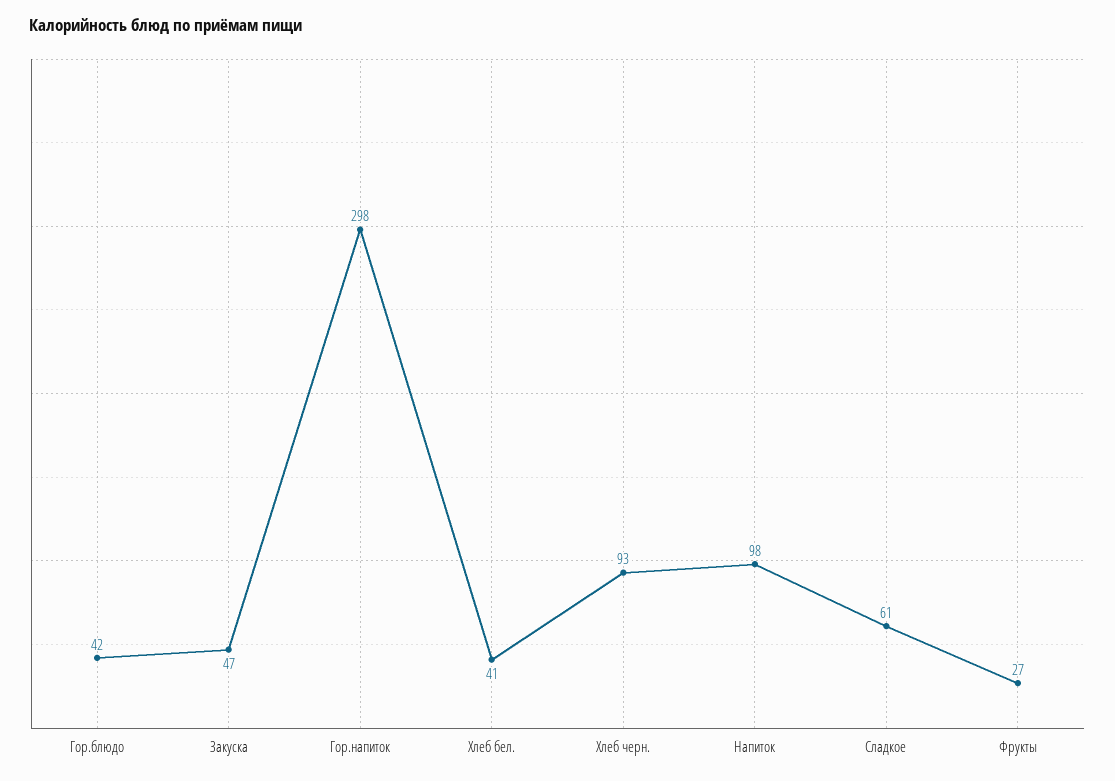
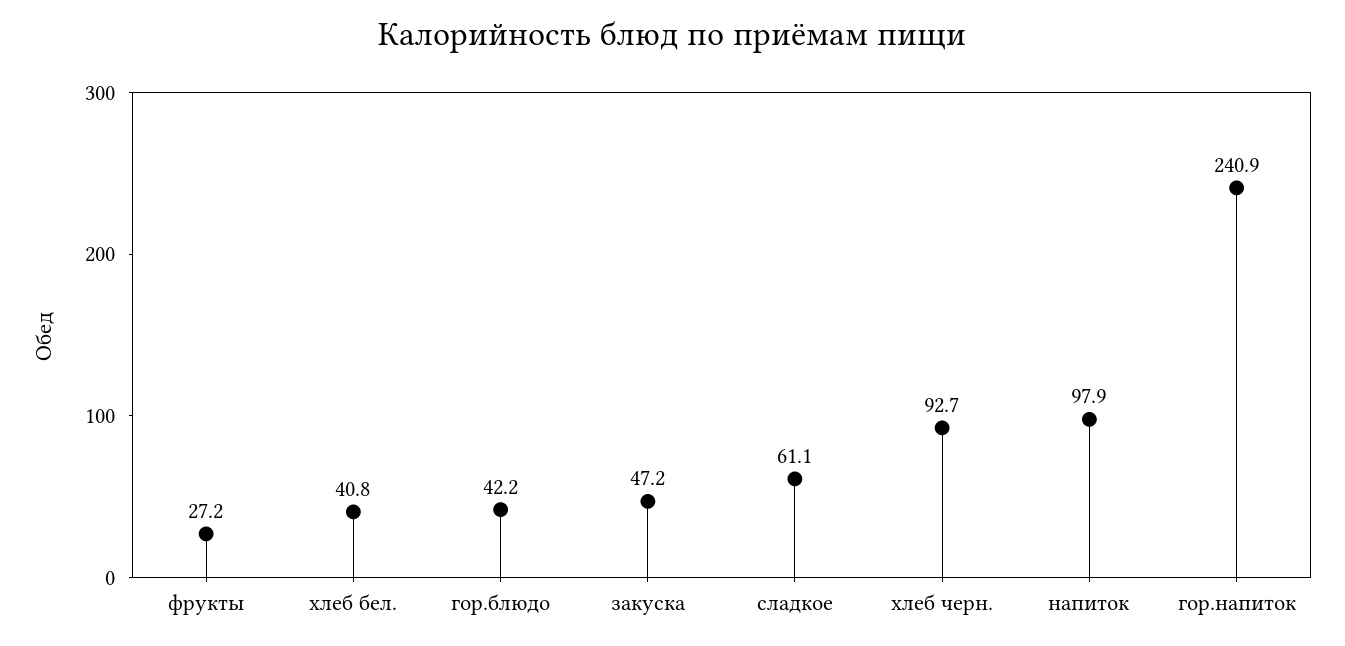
  {
    "Гор.блюдо": 42.2,
    "Закуска": 47.2,
-   "Гор.напиток": 298,
+   "Гор.напиток": 240.9,
    "Хлеб бел.": 40.8,
    "Хлеб черн.": 92.7,
    "Напиток": 97.9,
    "Сладкое": 61.1,
    "Фрукты": 27.2
  }

